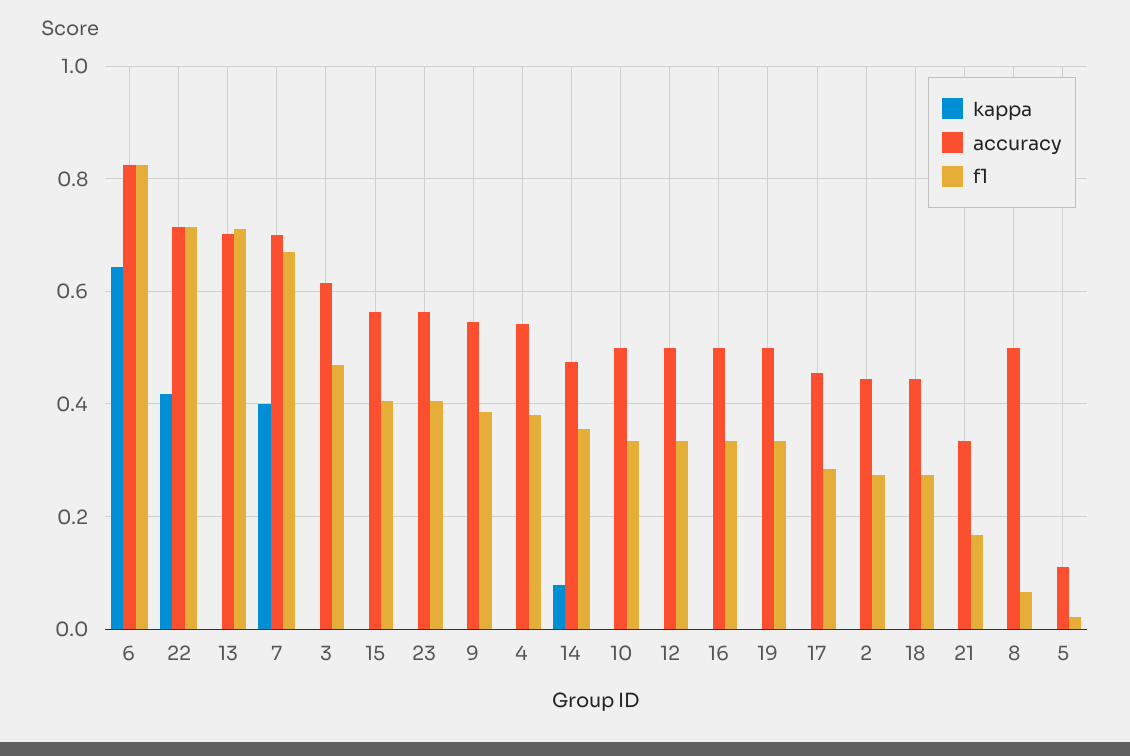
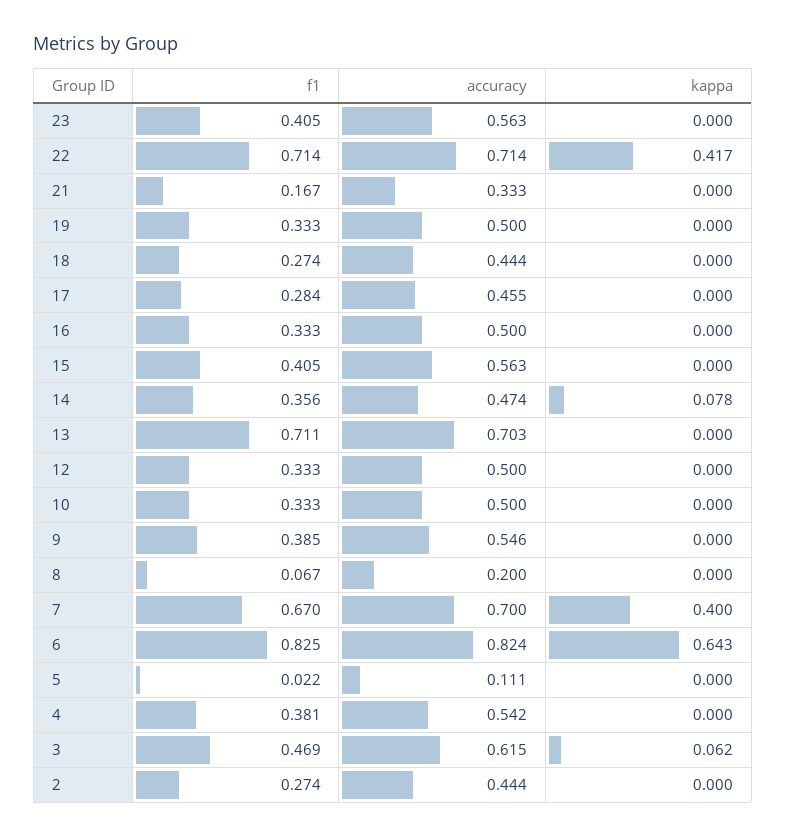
  {
    "kappa": {
      "6": 0.643,
      "22": 0.417,
      "13": 0,
      "7": 0.4,
-     "3": 0,
+     "3": 0.062,
      "15": 0,
      "23": 0,
      "9": 0,
      "4": 0,
      "14": 0.078,
      "10": 0,
      "12": 0,
      "16": 0,
      "19": 0,
      "17": 0,
      "2": 0,
      "18": 0,
      "21": 0,
      "8": 0,
      "5": 0
    },
    "accuracy": {
      "6": 0.824,
      "22": 0.714,
      "13": 0.703,
      "7": 0.7,
      "3": 0.615,
      "15": 0.563,
      "23": 0.563,
      "9": 0.546,
      "4": 0.542,
      "14": 0.474,
      "10": 0.5,
      "12": 0.5,
      "16": 0.5,
      "19": 0.5,
      "17": 0.455,
      "2": 0.444,
      "18": 0.444,
      "21": 0.333,
-     "8": 0.5,
+     "8": 0.2,
      "5": 0.111
    },
    "f1": {
      "6": 0.825,
      "22": 0.714,
      "13": 0.711,
      "7": 0.67,
      "3": 0.469,
      "15": 0.405,
      "23": 0.405,
      "9": 0.385,
      "4": 0.381,
      "14": 0.356,
      "10": 0.333,
      "12": 0.333,
      "16": 0.333,
      "19": 0.333,
      "17": 0.284,
      "2": 0.274,
      "18": 0.274,
      "21": 0.167,
      "8": 0.067,
      "5": 0.022
    }
  }

